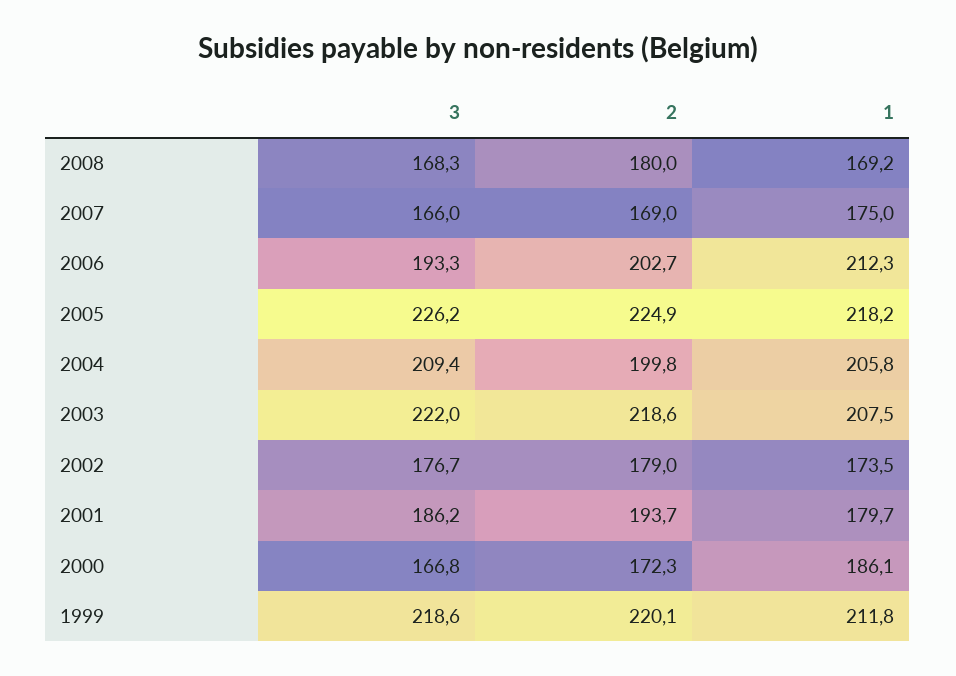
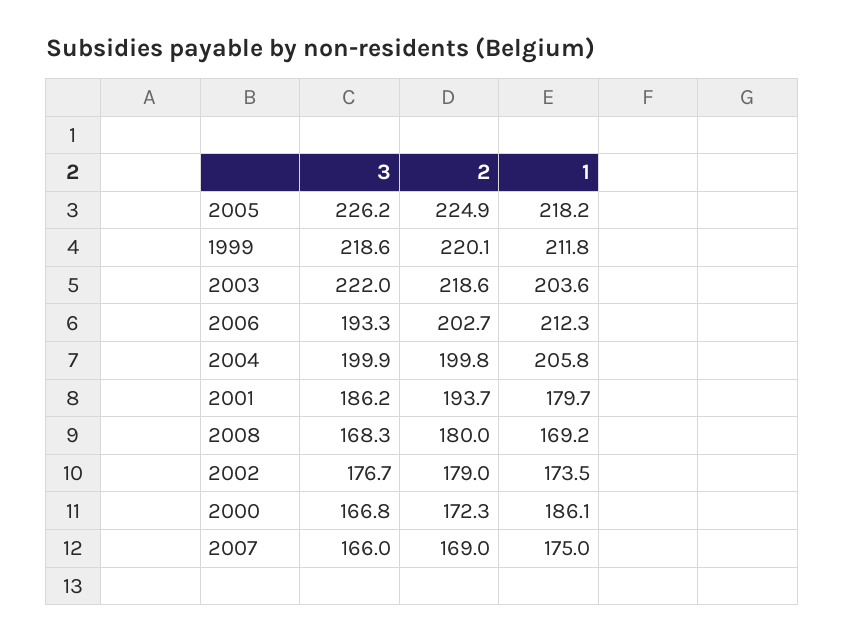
  {
    "3": {
      "2008": 168.3,
      "2007": 166,
      "2006": 193.3,
      "2005": 226.2,
-     "2004": 209.4,
+     "2004": 199.9,
      "2003": 222,
      "2002": 176.7,
      "2001": 186.2,
      "2000": 166.8,
      "1999": 218.6
    },
    "2": {
      "2008": 180,
      "2007": 169,
      "2006": 202.7,
      "2005": 224.9,
      "2004": 199.8,
      "2003": 218.6,
      "2002": 179,
      "2001": 193.7,
      "2000": 172.3,
      "1999": 220.1
    },
    "1": {
      "2008": 169.2,
      "2007": 175,
      "2006": 212.3,
      "2005": 218.2,
      "2004": 205.8,
-     "2003": 207.5,
+     "2003": 203.6,
      "2002": 173.5,
      "2001": 179.7,
      "2000": 186.1,
      "1999": 211.8
    }
  }

